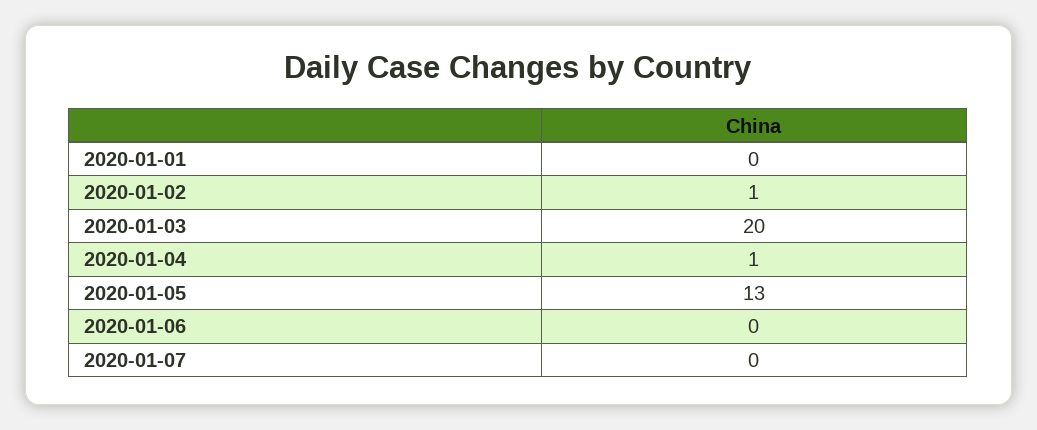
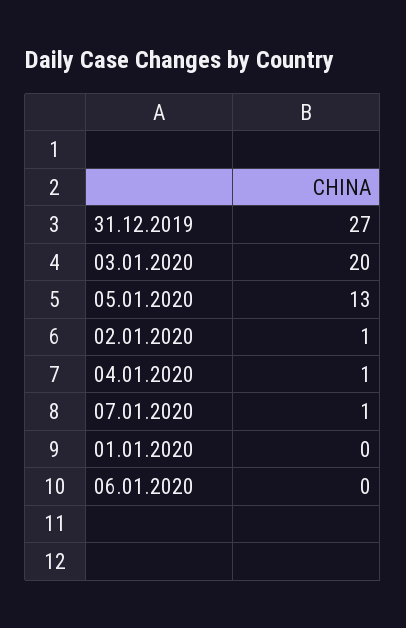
  {
    "2020-01-01": 0,
    "2020-01-02": 1,
    "2020-01-03": 20,
    "2020-01-04": 1,
    "2020-01-05": 13,
    "2020-01-06": 0,
-   "2020-01-07": 0
+   "2020-01-07": 1,
+   "31.12.2019": 27
  }

